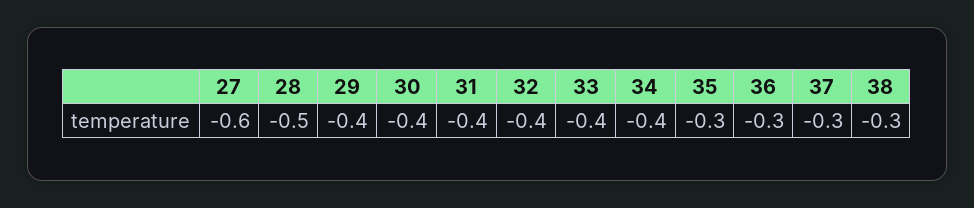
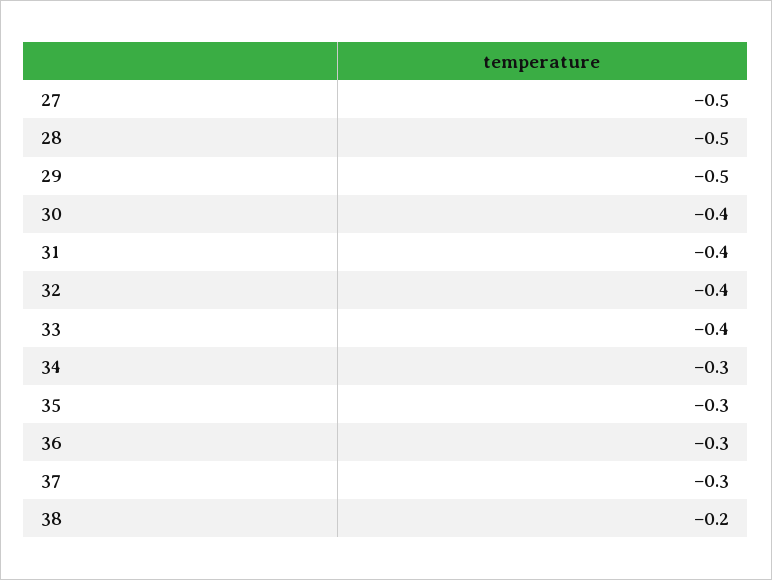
  {
-   "27": -0.6,
+   "27": -0.5,
    "28": -0.5,
-   "29": -0.4,
+   "29": -0.5,
    "30": -0.4,
    "31": -0.4,
    "32": -0.4,
    "33": -0.4,
-   "34": -0.4,
+   "34": -0.3,
    "35": -0.3,
    "36": -0.3,
    "37": -0.3,
-   "38": -0.3
+   "38": -0.2
  }

